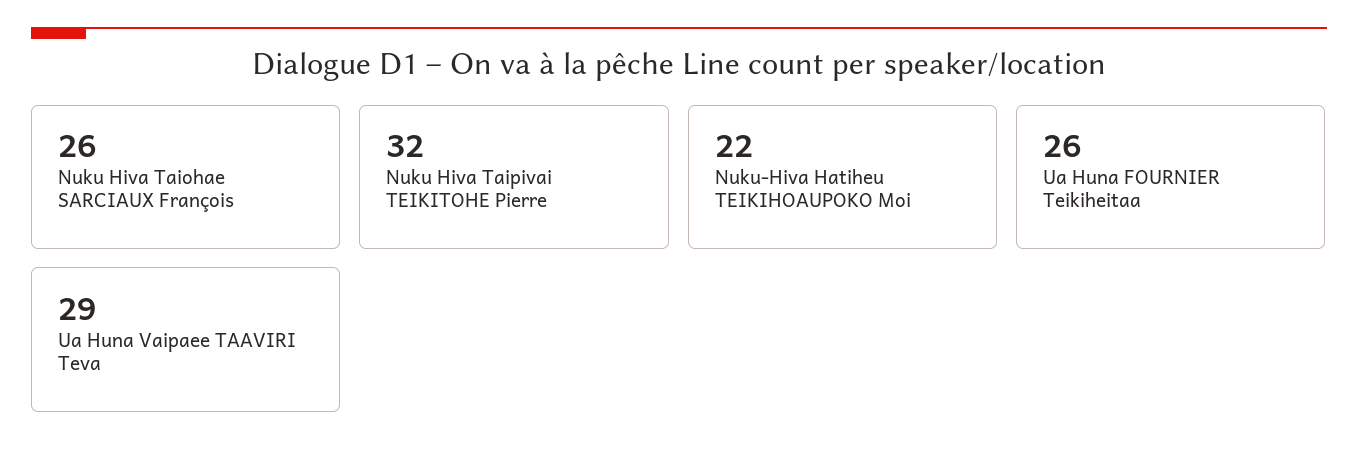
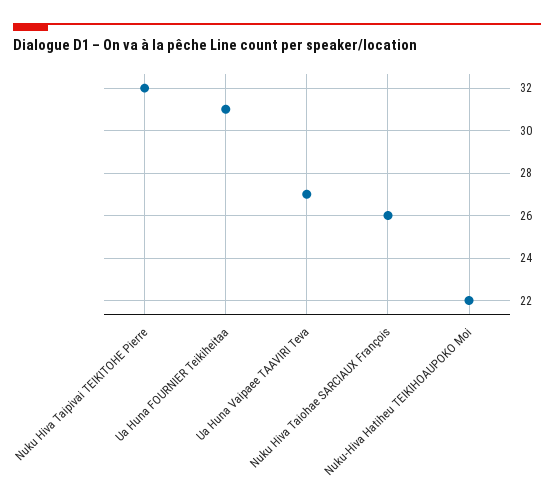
  {
    "Nuku Hiva Taiohae SARCIAUX François": 26,
    "Nuku Hiva Taipivai TEIKITOHE Pierre": 32,
    "Nuku-Hiva Hatiheu TEIKIHOAUPOKO Moi": 22,
-   "Ua Huna FOURNIER Teikiheitaa": 26,
+   "Ua Huna FOURNIER Teikiheitaa": 31,
-   "Ua Huna Vaipaee TAAVIRI Teva": 29
+   "Ua Huna Vaipaee TAAVIRI Teva": 27
  }

